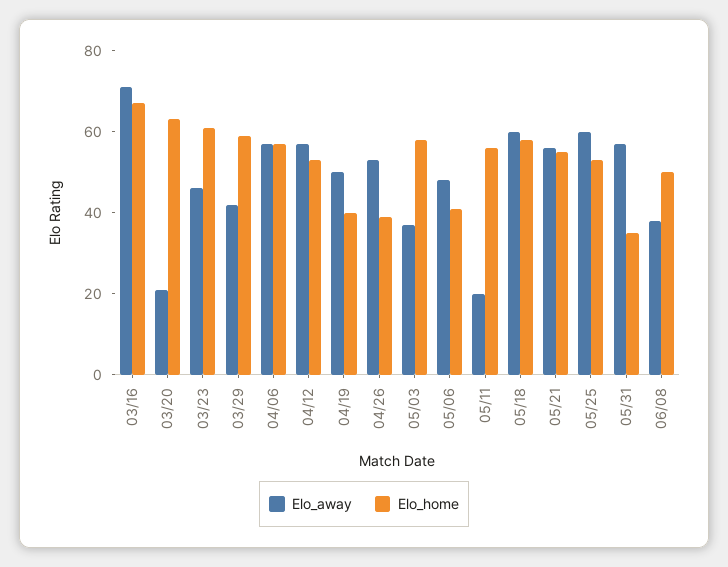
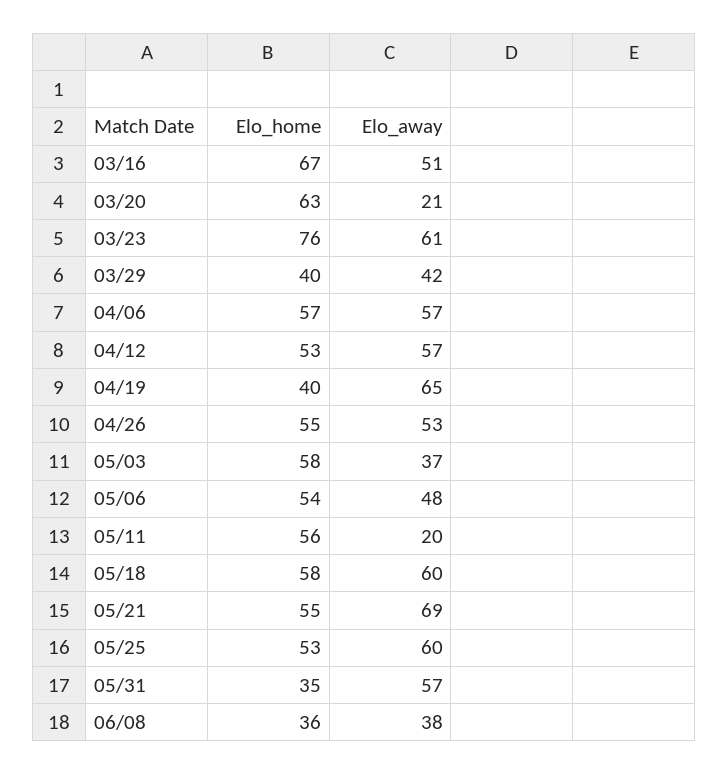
  {
    "Elo_away": {
-     "03/16": 70,
+     "03/16": 51,
      "03/20": 21,
-     "03/23": 45,
+     "03/23": 61,
      "03/29": 42,
      "04/06": 57,
      "04/12": 57,
-     "04/19": 50,
+     "04/19": 65,
      "04/26": 53,
      "05/03": 37,
      "05/06": 48,
      "05/11": 20,
      "05/18": 60,
-     "05/21": 55,
+     "05/21": 69,
      "05/25": 60,
      "05/31": 57,
      "06/08": 38
    },
    "Elo_home": {
      "03/16": 67,
      "03/20": 63,
-     "03/23": 60,
+     "03/23": 76,
-     "03/29": 60,
+     "03/29": 40,
      "04/06": 57,
      "04/12": 53,
      "04/19": 40,
-     "04/26": 40,
+     "04/26": 55,
      "05/03": 58,
-     "05/06": 40,
+     "05/06": 54,
      "05/11": 56,
      "05/18": 58,
      "05/21": 55,
      "05/25": 53,
      "05/31": 35,
-     "06/08": 50
+     "06/08": 36
    }
  }

